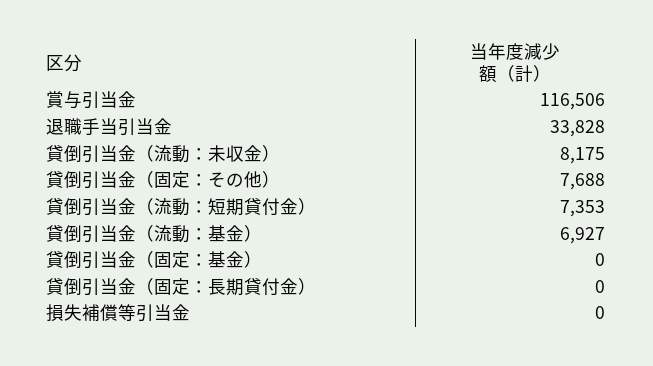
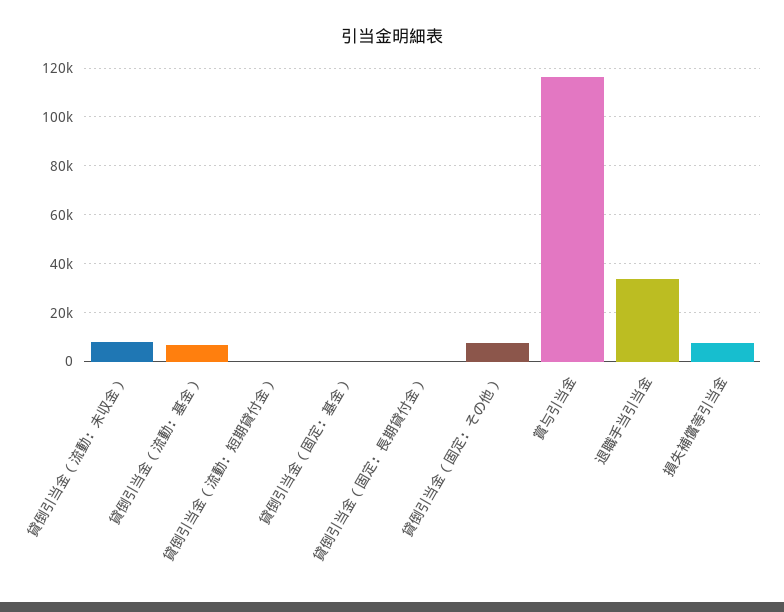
  {
    "賞与引当金": 116506,
    "退職手当引当金": 33828,
    "貸倒引当金（流動：未収金）": 8175,
    "貸倒引当金（固定：その他）": 7688,
-   "貸倒引当金（流動：短期貸付金）": 7353,
+   "貸倒引当金（流動：短期貸付金）": 0,
    "貸倒引当金（流動：基金）": 6927,
    "貸倒引当金（固定：基金）": 0,
    "貸倒引当金（固定：長期貸付金）": 0,
-   "損失補償等引当金": 0
+   "損失補償等引当金": 7500
  }

